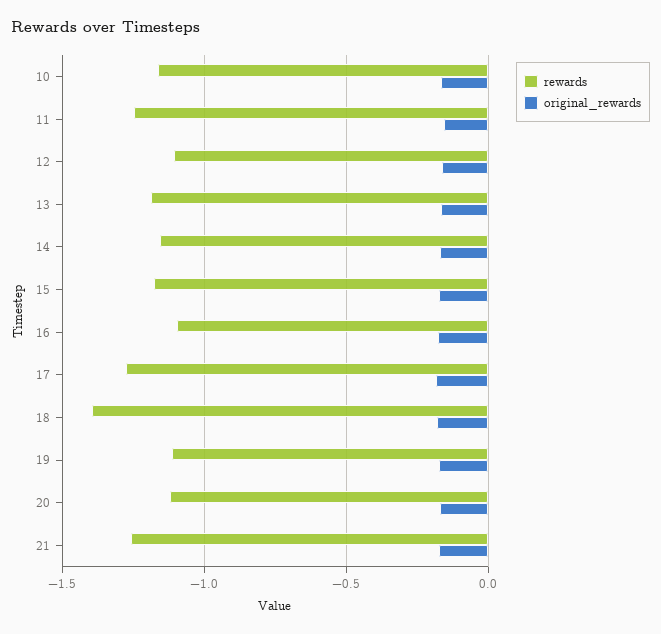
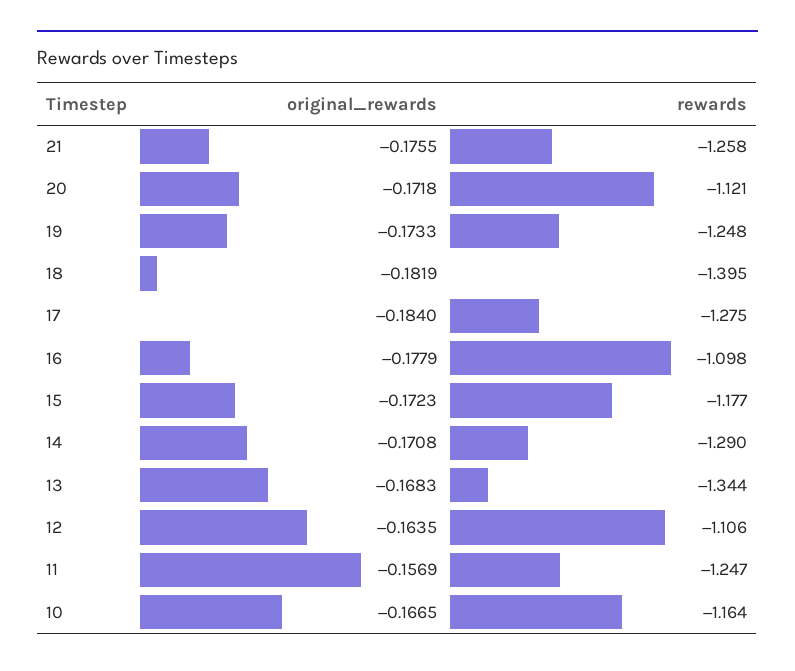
  {
    "rewards": {
      "10": -1.164,
      "11": -1.247,
      "12": -1.106,
-     "13": -1.2,
+     "13": -1.344,
-     "14": -1.15,
+     "14": -1.29,
      "15": -1.177,
      "16": -1.098,
      "17": -1.275,
      "18": -1.395,
-     "19": -1.1,
+     "19": -1.248,
      "20": -1.121,
      "21": -1.258
    },
    "original_rewards": {
      "10": -0.1665,
      "11": -0.1569,
      "12": -0.1635,
      "13": -0.1683,
      "14": -0.1708,
      "15": -0.1723,
      "16": -0.1779,
      "17": -0.184,
      "18": -0.1819,
      "19": -0.1733,
      "20": -0.1718,
      "21": -0.1755
    }
  }

